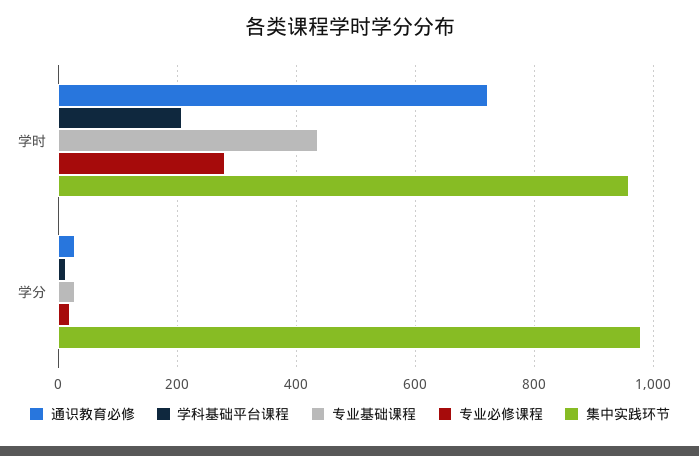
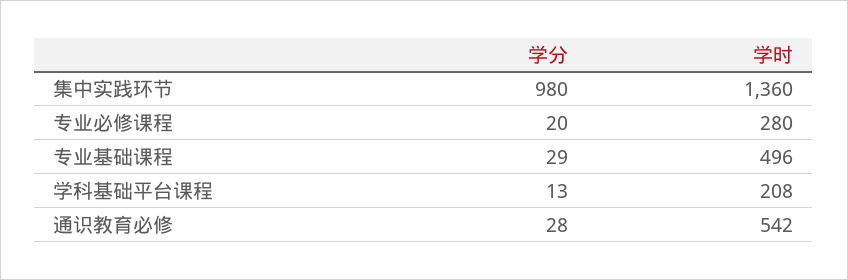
  {
    "通识教育必修": {
-     "学时": 720,
+     "学时": 542,
      "学分": 28
    },
    "学科基础平台课程": {
      "学时": 208,
      "学分": 13
    },
    "专业基础课程": {
-     "学时": 440,
+     "学时": 496,
      "学分": 29
    },
    "专业必修课程": {
      "学时": 280,
      "学分": 20
    },
    "集中实践环节": {
-     "学时": 960,
+     "学时": 1360,
      "学分": 980
    }
  }

